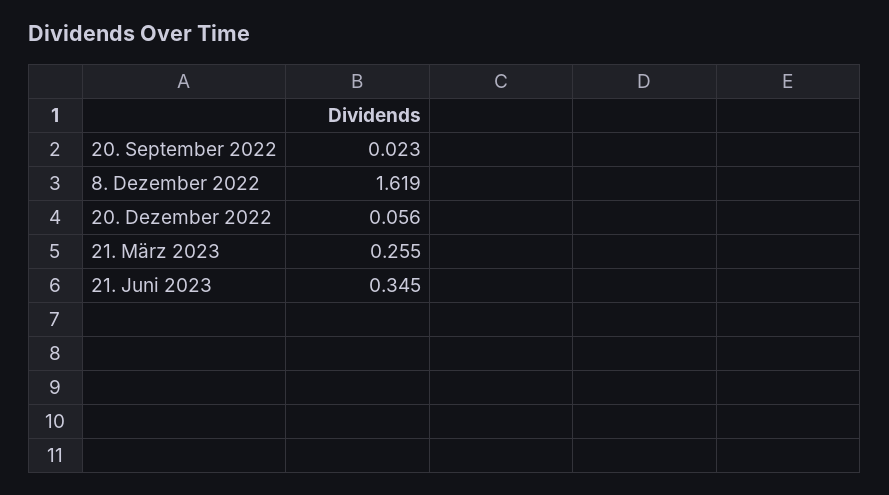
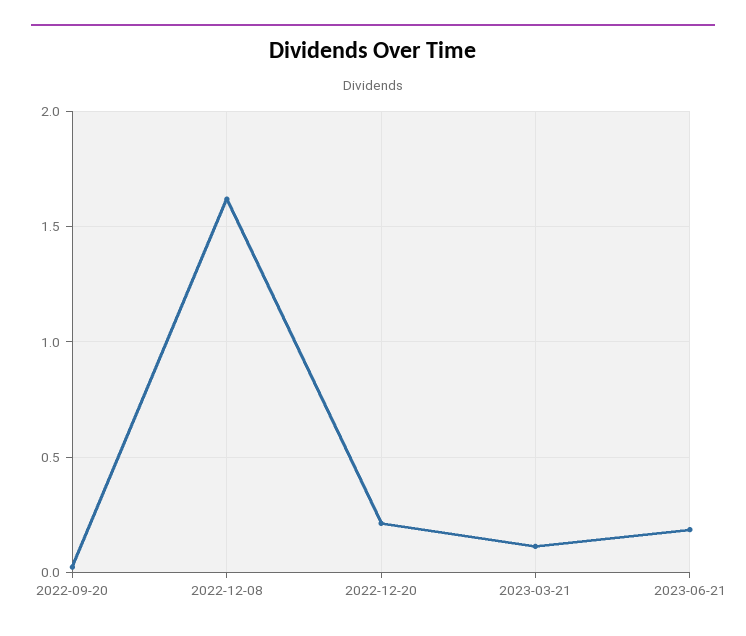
  {
    "20. September 2022": 0.023,
    "8. Dezember 2022": 1.619,
-   "20. Dezember 2022": 0.056,
+   "20. Dezember 2022": 0.2,
-   "21. März 2023": 0.255,
+   "21. März 2023": 0.1,
-   "21. Juni 2023": 0.345
+   "21. Juni 2023": 0.2
  }

